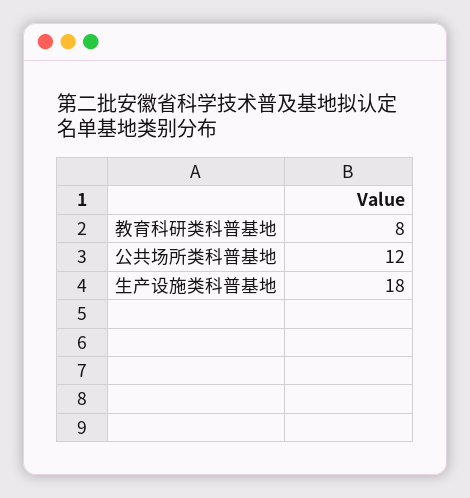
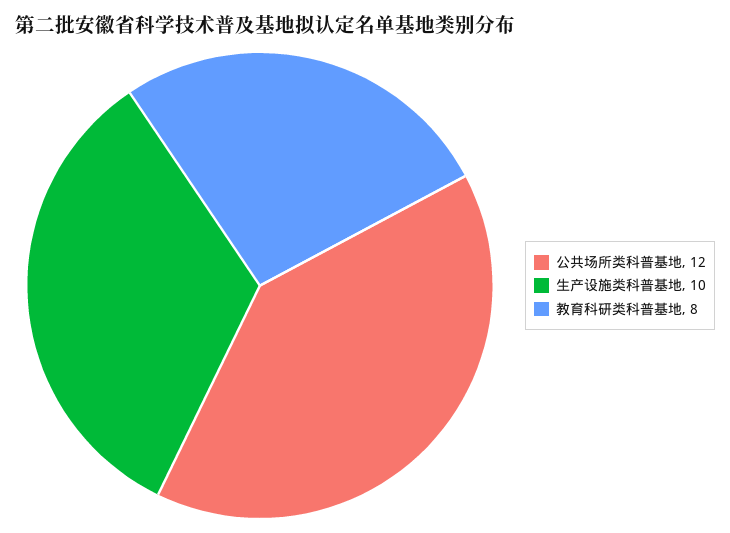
  {
    "教育科研类科普基地": 8,
    "公共场所类科普基地": 12,
-   "生产设施类科普基地": 18
+   "生产设施类科普基地": 10
  }

